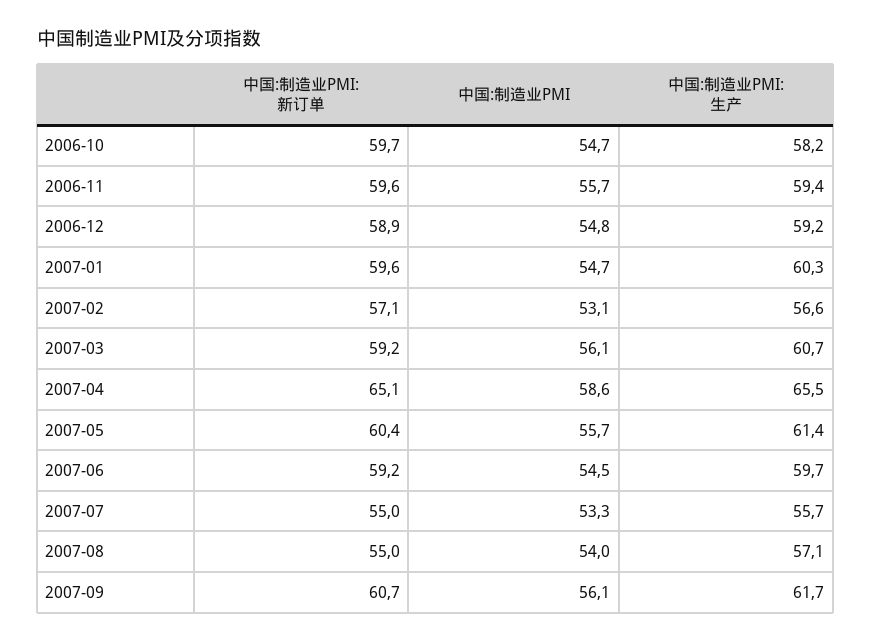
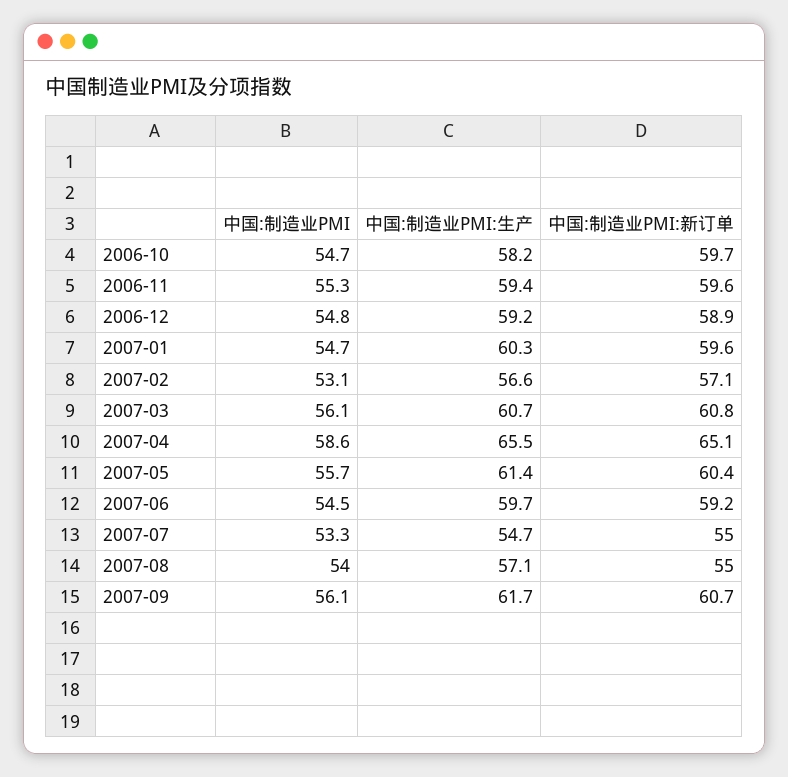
  {
    "中国:制造业PMI:新订单": {
      "2006-10": 59.7,
      "2006-11": 59.6,
      "2006-12": 58.9,
      "2007-01": 59.6,
      "2007-02": 57.1,
-     "2007-03": 59.2,
+     "2007-03": 60.8,
      "2007-04": 65.1,
      "2007-05": 60.4,
      "2007-06": 59.2,
      "2007-07": 55,
      "2007-08": 55,
      "2007-09": 60.7
    },
    "中国:制造业PMI": {
      "2006-10": 54.7,
-     "2006-11": 55.7,
+     "2006-11": 55.3,
      "2006-12": 54.8,
      "2007-01": 54.7,
      "2007-02": 53.1,
      "2007-03": 56.1,
      "2007-04": 58.6,
      "2007-05": 55.7,
      "2007-06": 54.5,
      "2007-07": 53.3,
      "2007-08": 54,
      "2007-09": 56.1
    },
    "中国:制造业PMI:生产": {
      "2006-10": 58.2,
      "2006-11": 59.4,
      "2006-12": 59.2,
      "2007-01": 60.3,
      "2007-02": 56.6,
      "2007-03": 60.7,
      "2007-04": 65.5,
      "2007-05": 61.4,
      "2007-06": 59.7,
-     "2007-07": 55.7,
+     "2007-07": 54.7,
      "2007-08": 57.1,
      "2007-09": 61.7
    }
  }

